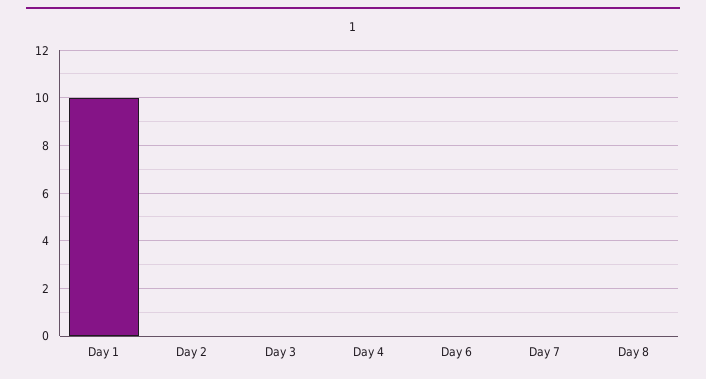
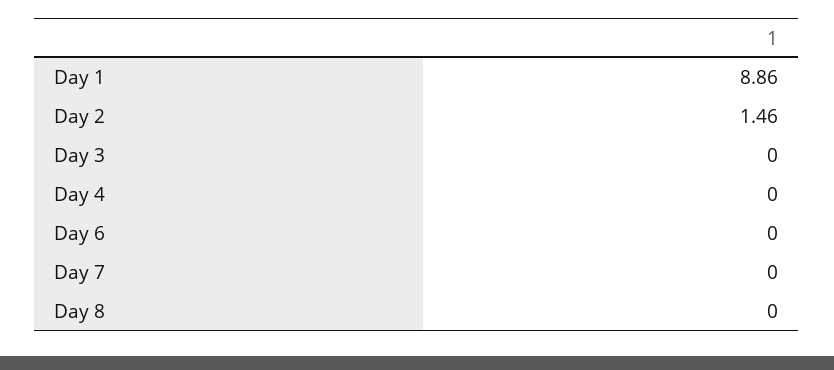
  {
-   "Day 1": 10,
+   "Day 1": 8.86,
-   "Day 2": 0,
+   "Day 2": 1.46,
    "Day 3": 0,
    "Day 4": 0,
    "Day 6": 0,
    "Day 7": 0,
    "Day 8": 0
  }

